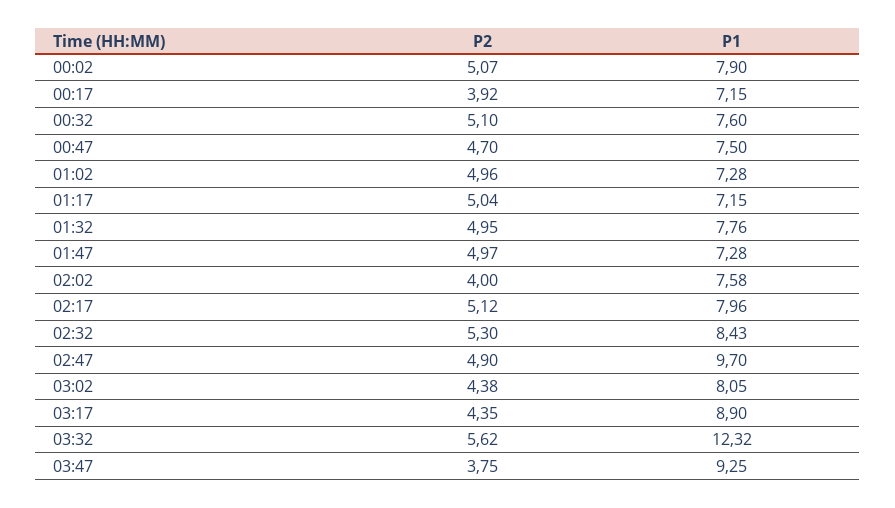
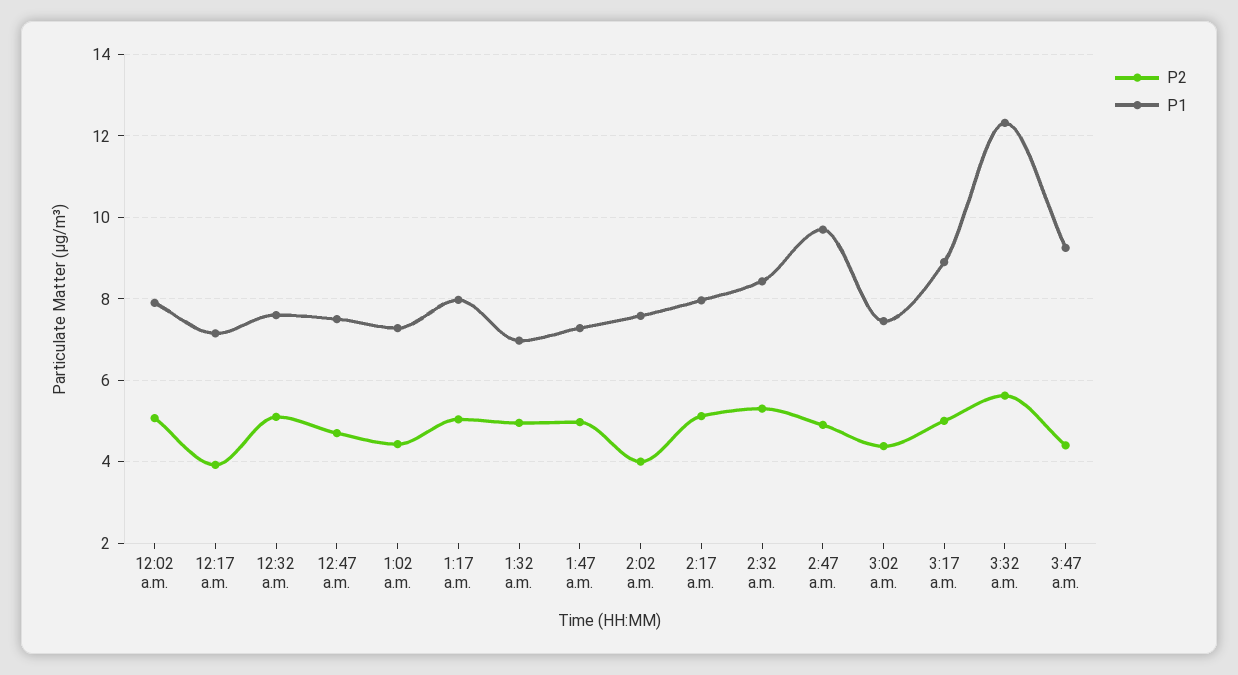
  {
    "P2": {
      "00:02": 5.07,
      "00:17": 3.92,
      "00:32": 5.1,
      "00:47": 4.7,
-     "01:02": 4.96,
+     "01:02": 4.4,
      "01:17": 5.04,
      "01:32": 4.95,
      "01:47": 4.97,
      "02:02": 4,
      "02:17": 5.12,
      "02:32": 5.3,
      "02:47": 4.9,
      "03:02": 4.38,
-     "03:17": 4.35,
+     "03:17": 5,
      "03:32": 5.62,
-     "03:47": 3.75
+     "03:47": 4.4
    },
    "P1": {
      "00:02": 7.9,
      "00:17": 7.15,
      "00:32": 7.6,
      "00:47": 7.5,
      "01:02": 7.28,
-     "01:17": 7.15,
+     "01:17": 8,
-     "01:32": 7.76,
+     "01:32": 7,
      "01:47": 7.28,
      "02:02": 7.58,
      "02:17": 7.96,
      "02:32": 8.43,
      "02:47": 9.7,
-     "03:02": 8.05,
+     "03:02": 7.4,
      "03:17": 8.9,
      "03:32": 12.32,
      "03:47": 9.25
    }
  }

